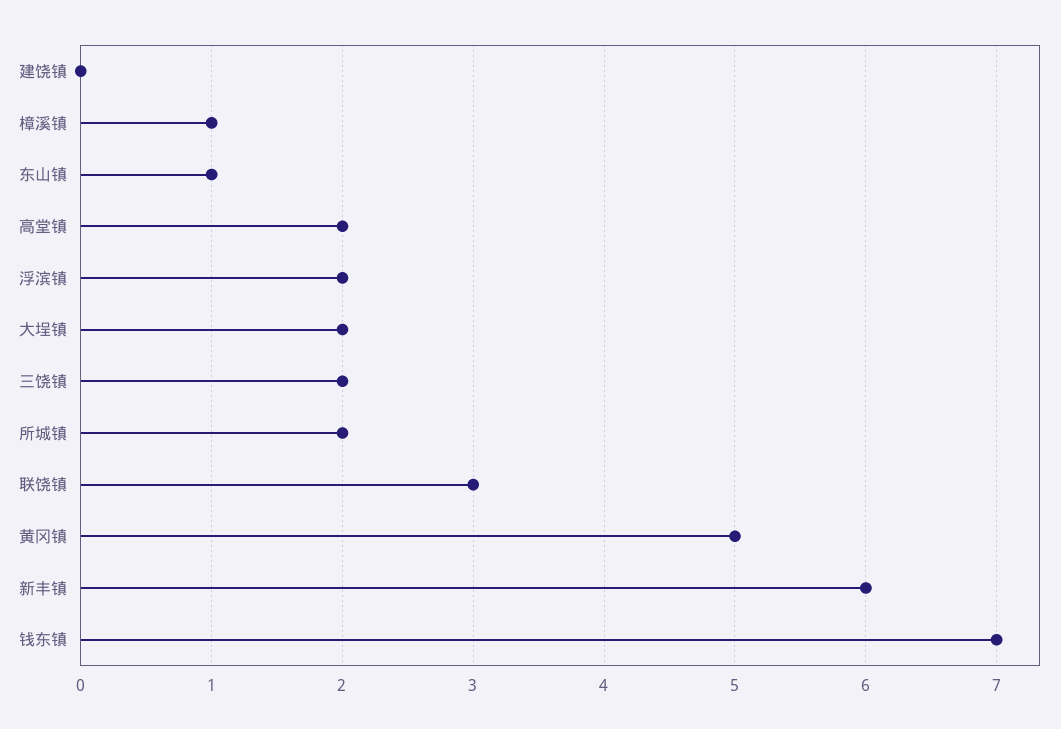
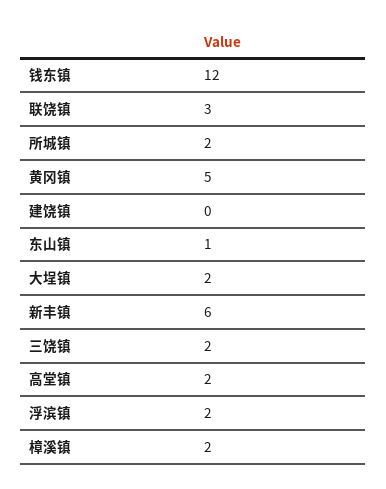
  {
    "建饶镇": 0,
-   "樟溪镇": 1,
+   "樟溪镇": 2,
    "东山镇": 1,
    "高堂镇": 2,
    "浮滨镇": 2,
    "大埕镇": 2,
    "三饶镇": 2,
    "所城镇": 2,
    "联饶镇": 3,
    "黄冈镇": 5,
    "新丰镇": 6,
-   "钱东镇": 7
+   "钱东镇": 12
  }

